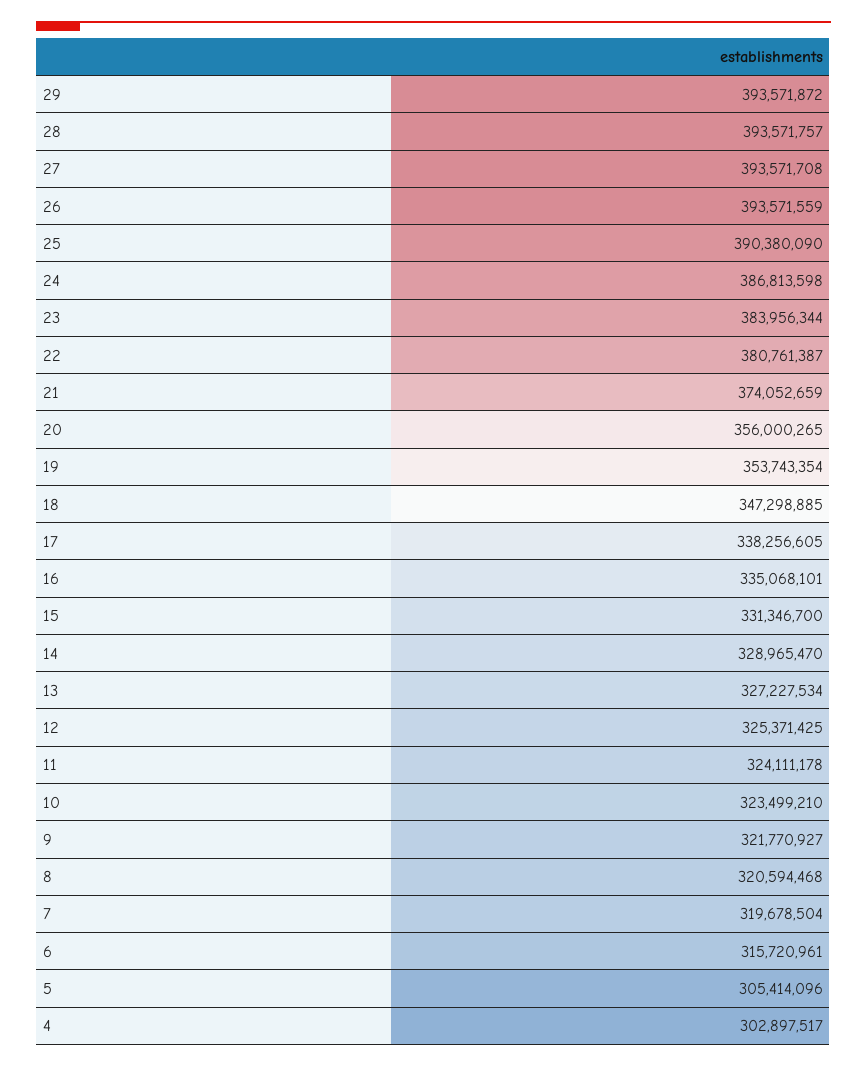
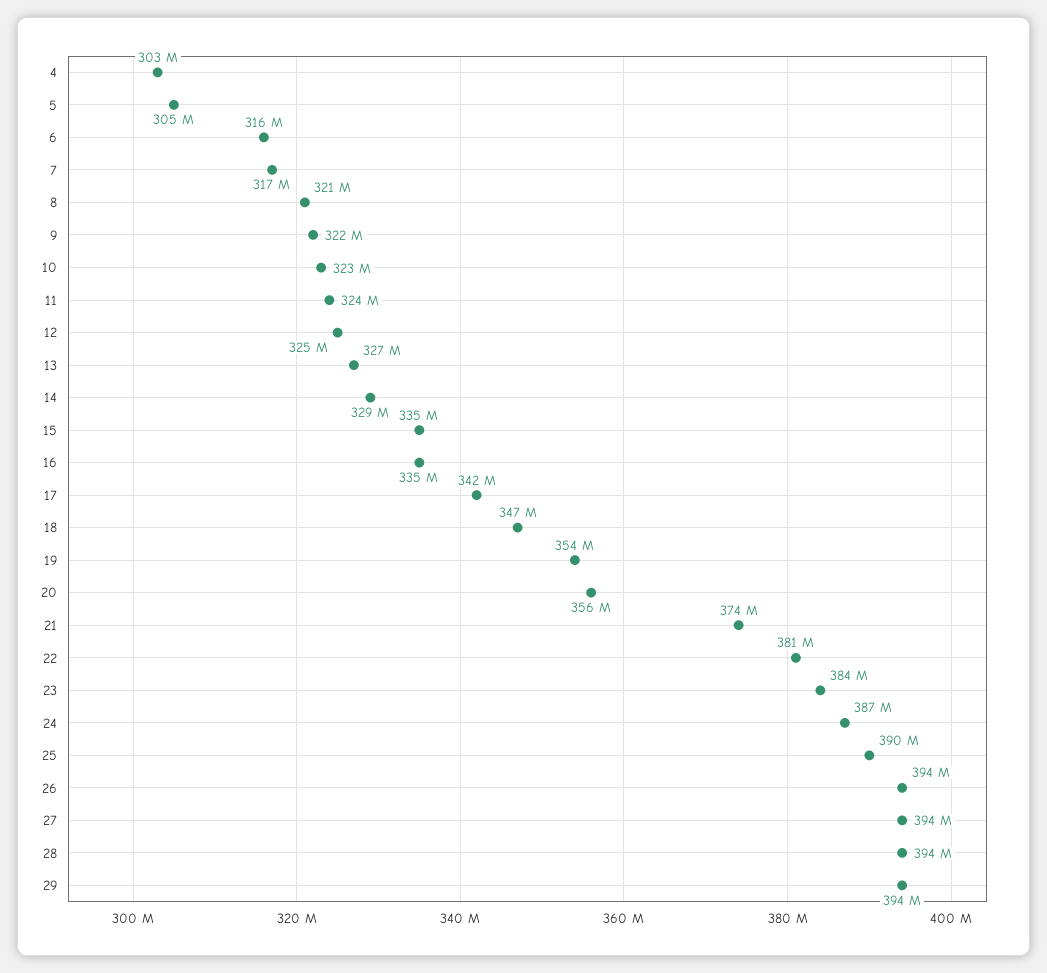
  {
    "29": 393571872,
    "28": 393571757,
    "27": 393571708,
    "26": 393571559,
    "25": 390380090,
    "24": 386813598,
    "23": 383956344,
    "22": 380761387,
    "21": 374052659,
    "20": 356000265,
    "19": 353743354,
    "18": 347298885,
-   "17": 338256605,
+   "17": 342000000,
    "16": 335068101,
-   "15": 331346700,
+   "15": 335000000,
    "14": 328965470,
    "13": 327227534,
    "12": 325371425,
    "11": 324111178,
    "10": 323499210,
    "9": 321770927,
    "8": 320594468,
-   "7": 319678504,
+   "7": 317000000,
    "6": 315720961,
    "5": 305414096,
    "4": 302897517
  }

